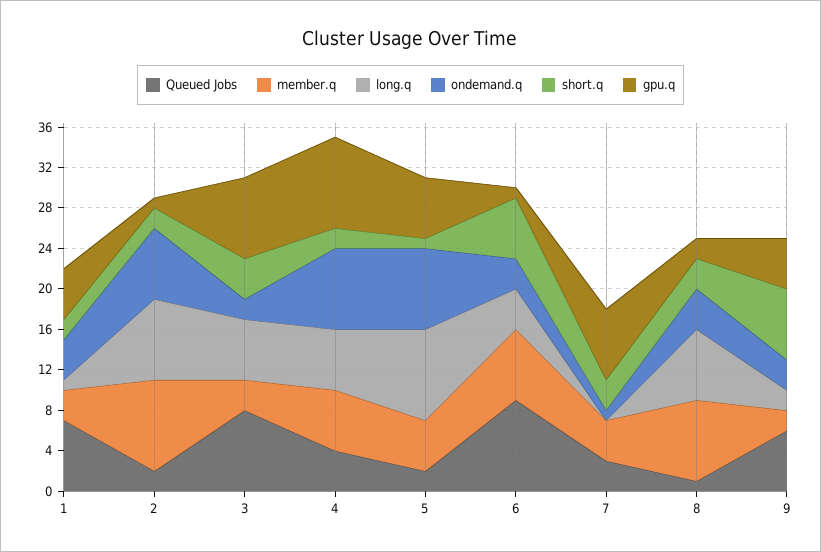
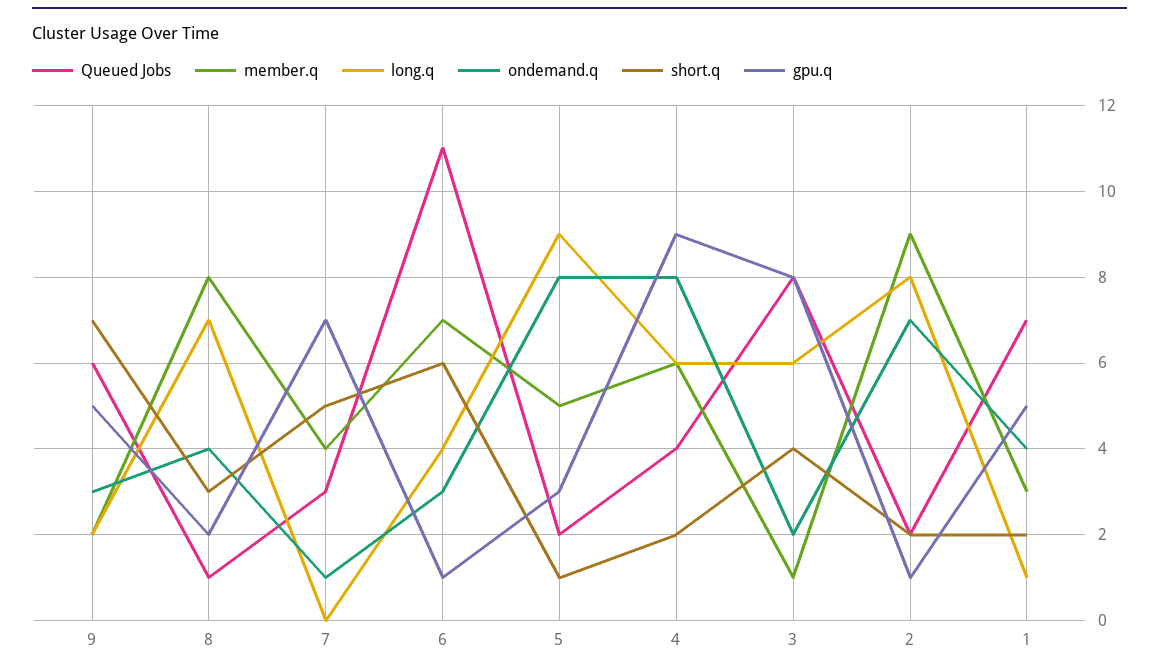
  {
    "Queued Jobs": {
      "1": 7,
      "2": 2,
      "3": 8,
      "4": 4,
      "5": 2,
-     "6": 9,
+     "6": 11,
      "7": 3,
      "8": 1,
      "9": 6
    },
    "member.q": {
      "1": 3,
      "2": 9,
-     "3": 3,
+     "3": 1,
      "4": 6,
      "5": 5,
      "6": 7,
      "7": 4,
      "8": 8,
      "9": 2
    },
    "long.q": {
      "1": 1,
      "2": 8,
      "3": 6,
      "4": 6,
      "5": 9,
      "6": 4,
      "7": 0,
      "8": 7,
      "9": 2
    },
    "ondemand.q": {
      "1": 4,
      "2": 7,
      "3": 2,
      "4": 8,
      "5": 8,
      "6": 3,
      "7": 1,
      "8": 4,
      "9": 3
    },
    "short.q": {
      "1": 2,
      "2": 2,
      "3": 4,
      "4": 2,
      "5": 1,
      "6": 6,
-     "7": 3,
+     "7": 5,
      "8": 3,
      "9": 7
    },
    "gpu.q": {
      "1": 5,
      "2": 1,
      "3": 8,
      "4": 9,
-     "5": 6,
+     "5": 3,
      "6": 1,
      "7": 7,
      "8": 2,
      "9": 5
    }
  }

